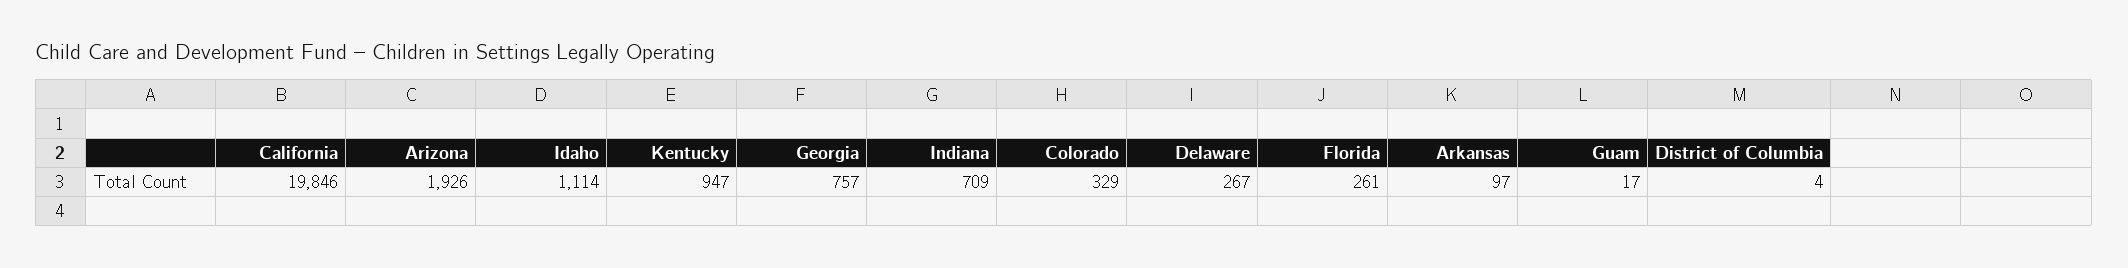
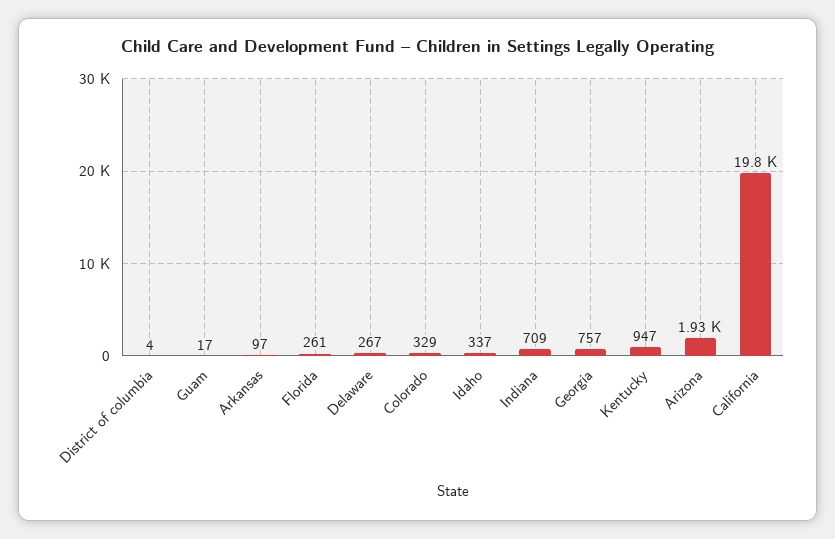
  {
    "California": 19846,
    "Arizona": 1926,
-   "Idaho": 1114,
+   "Idaho": 337,
    "Kentucky": 947,
    "Georgia": 757,
    "Indiana": 709,
    "Colorado": 329,
    "Delaware": 267,
    "Florida": 261,
    "Arkansas": 97,
    "Guam": 17,
    "District of Columbia": 4
  }

